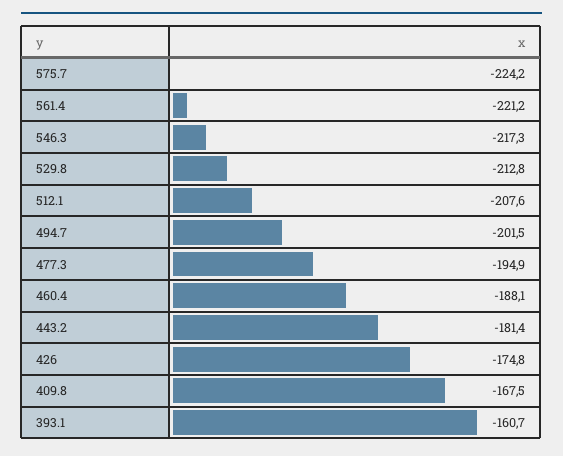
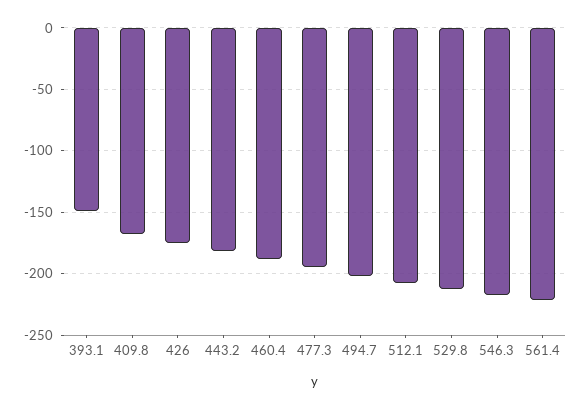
  {
-   "575.7": -224.2,
    "561.4": -221.2,
    "546.3": -217.3,
    "529.8": -212.8,
    "512.1": -207.6,
    "494.7": -201.5,
    "477.3": -194.9,
    "460.4": -188.1,
    "443.2": -181.4,
    "426": -174.8,
    "409.8": -167.5,
-   "393.1": -160.7
+   "393.1": -150
  }

